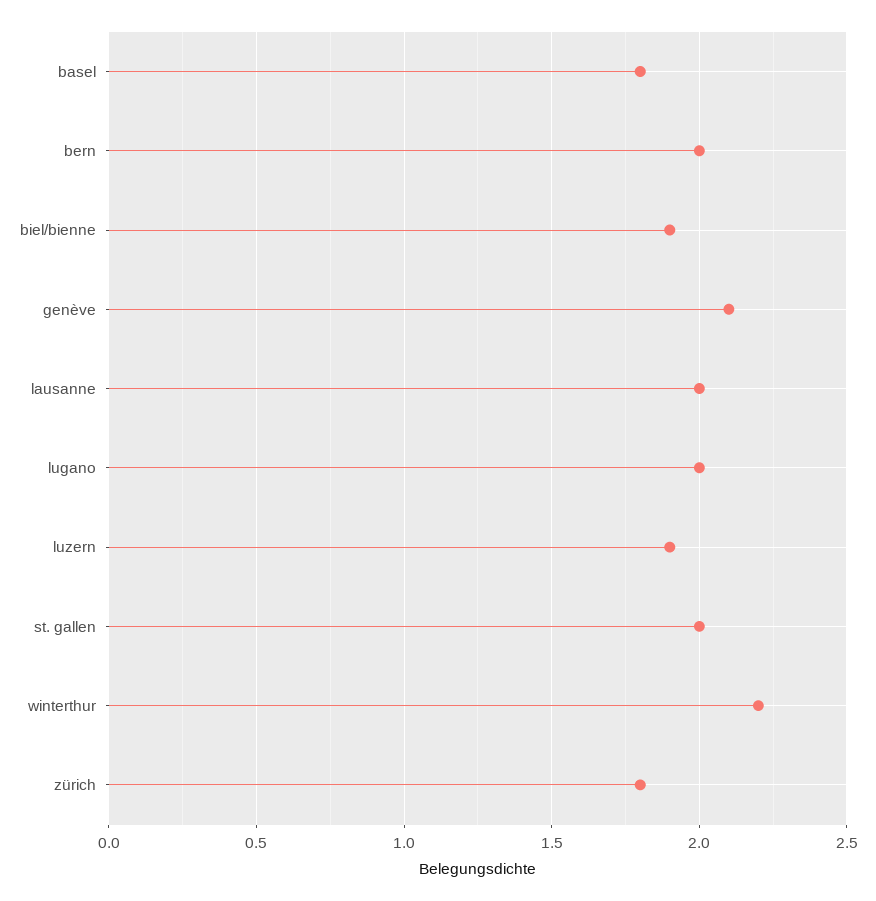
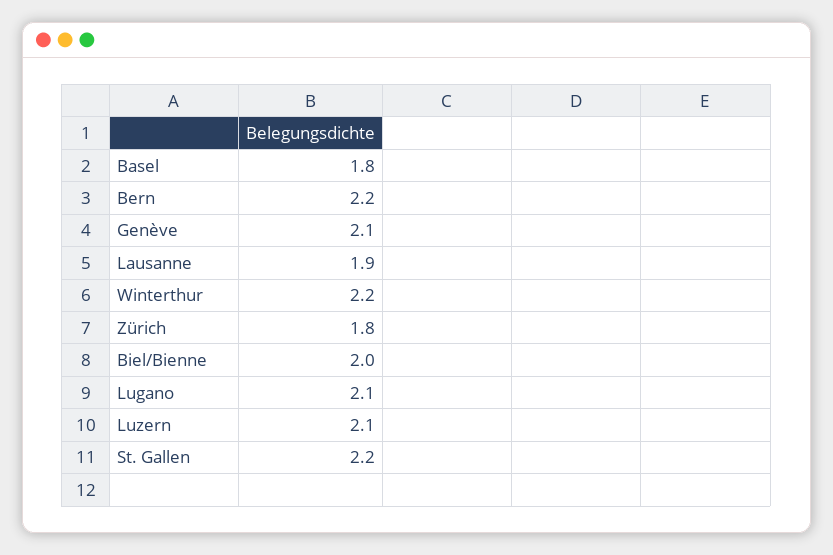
  {
    "basel": 1.8,
-   "bern": 2,
+   "bern": 2.2,
-   "biel/bienne": 1.9,
+   "biel/bienne": 2,
    "genève": 2.1,
-   "lausanne": 2,
+   "lausanne": 1.9,
-   "lugano": 2,
+   "lugano": 2.1,
-   "luzern": 1.9,
+   "luzern": 2.1,
-   "st. gallen": 2,
+   "st. gallen": 2.2,
    "winterthur": 2.2,
    "zürich": 1.8
  }

